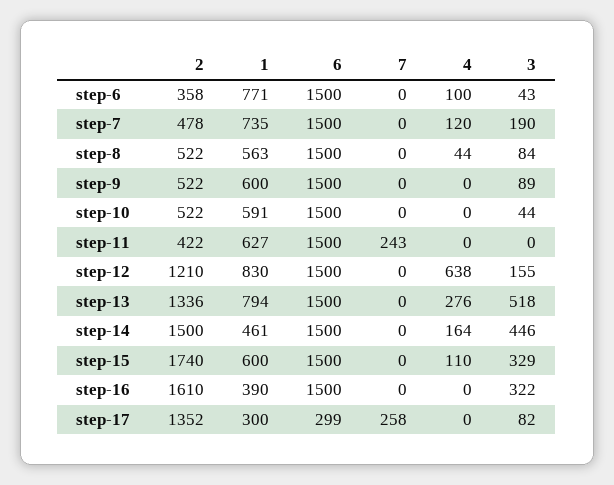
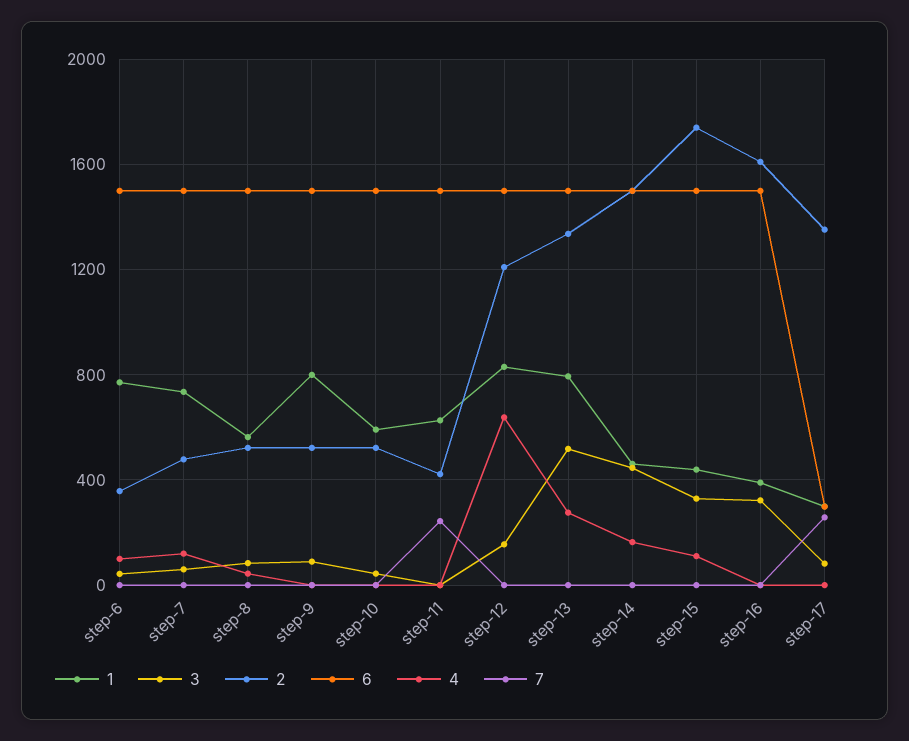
  {
    "2": {
      "step-6": 358,
      "step-7": 478,
      "step-8": 522,
      "step-9": 522,
      "step-10": 522,
      "step-11": 422,
      "step-12": 1210,
      "step-13": 1336,
      "step-14": 1500,
      "step-15": 1740,
      "step-16": 1610,
      "step-17": 1352
    },
    "1": {
      "step-6": 771,
      "step-7": 735,
      "step-8": 563,
-     "step-9": 600,
+     "step-9": 800,
      "step-10": 591,
      "step-11": 627,
      "step-12": 830,
      "step-13": 794,
      "step-14": 461,
-     "step-15": 600,
+     "step-15": 450,
      "step-16": 390,
      "step-17": 300
    },
    "6": {
      "step-6": 1500,
      "step-7": 1500,
      "step-8": 1500,
      "step-9": 1500,
      "step-10": 1500,
      "step-11": 1500,
      "step-12": 1500,
      "step-13": 1500,
      "step-14": 1500,
      "step-15": 1500,
      "step-16": 1500,
      "step-17": 299
    },
    "7": {
      "step-6": 0,
      "step-7": 0,
      "step-8": 0,
      "step-9": 0,
      "step-10": 0,
      "step-11": 243,
      "step-12": 0,
      "step-13": 0,
      "step-14": 0,
      "step-15": 0,
      "step-16": 0,
      "step-17": 258
    },
    "4": {
      "step-6": 100,
      "step-7": 120,
      "step-8": 44,
      "step-9": 0,
      "step-10": 0,
      "step-11": 0,
      "step-12": 638,
      "step-13": 276,
      "step-14": 164,
      "step-15": 110,
      "step-16": 0,
      "step-17": 0
    },
    "3": {
      "step-6": 43,
-     "step-7": 190,
+     "step-7": 50,
      "step-8": 84,
      "step-9": 89,
      "step-10": 44,
      "step-11": 0,
      "step-12": 155,
      "step-13": 518,
      "step-14": 446,
      "step-15": 329,
      "step-16": 322,
      "step-17": 82
    }
  }

